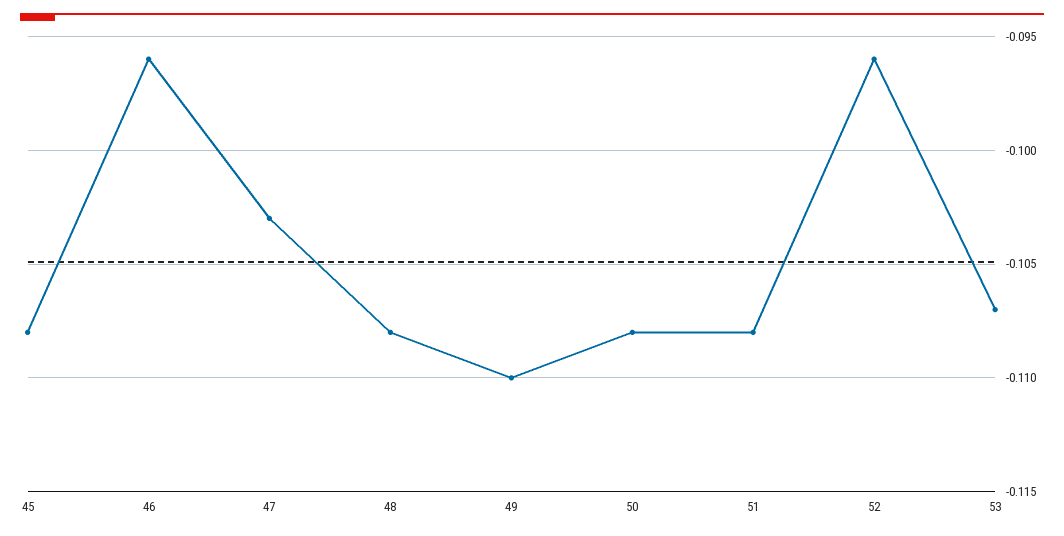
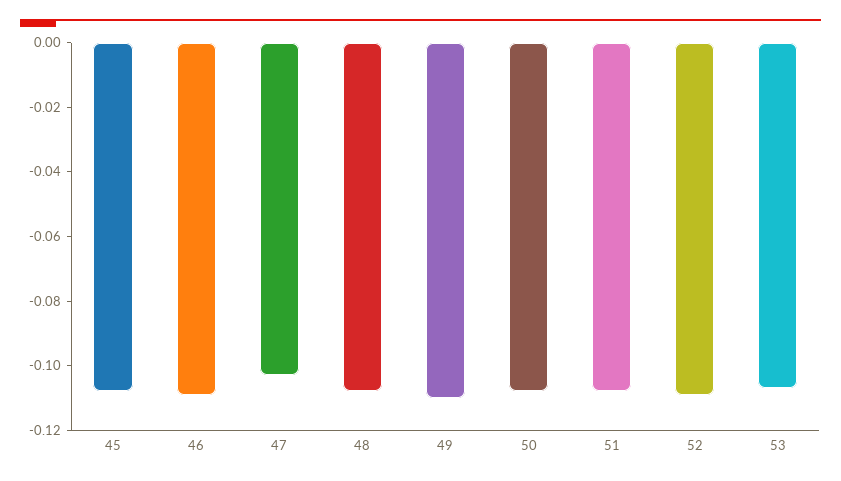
  {
    "45": -0.108,
-   "46": -0.096,
+   "46": -0.11,
    "47": -0.103,
    "48": -0.108,
    "49": -0.11,
    "50": -0.108,
    "51": -0.108,
-   "52": -0.096,
+   "52": -0.11,
    "53": -0.107
  }

